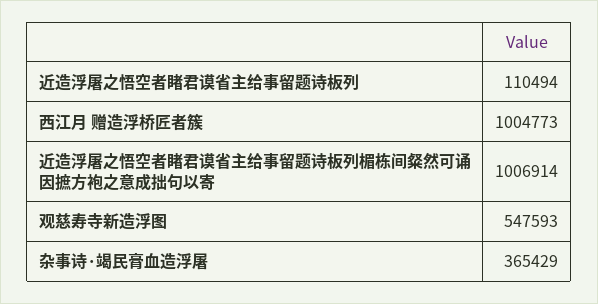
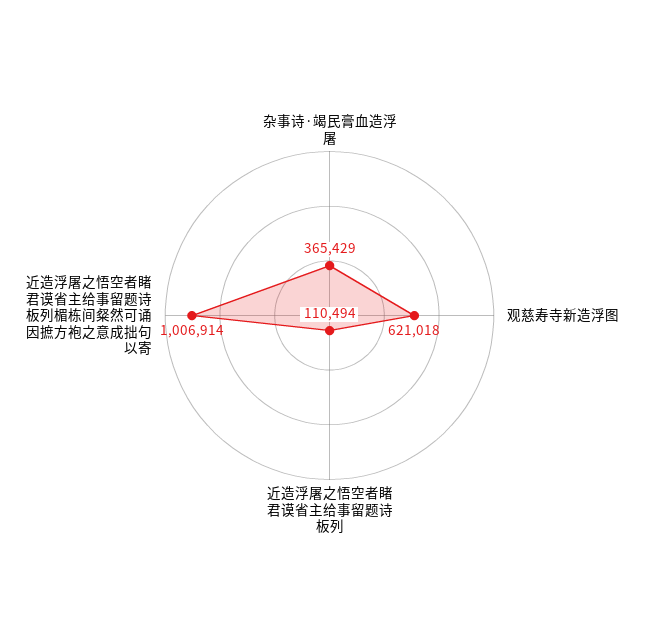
  {
    "近造浮屠之悟空者睹君谟省主给事留题诗板列": 110494,
-   "西江月 赠造浮桥匠者簇": 1004773,
    "近造浮屠之悟空者睹君谟省主给事留题诗板列楣栋间粲然可诵因摭方袍之意成拙句以寄": 1006914,
-   "观慈寿寺新造浮图": 547593,
+   "观慈寿寺新造浮图": 621018,
    "杂事诗·竭民膏血造浮屠": 365429
  }

